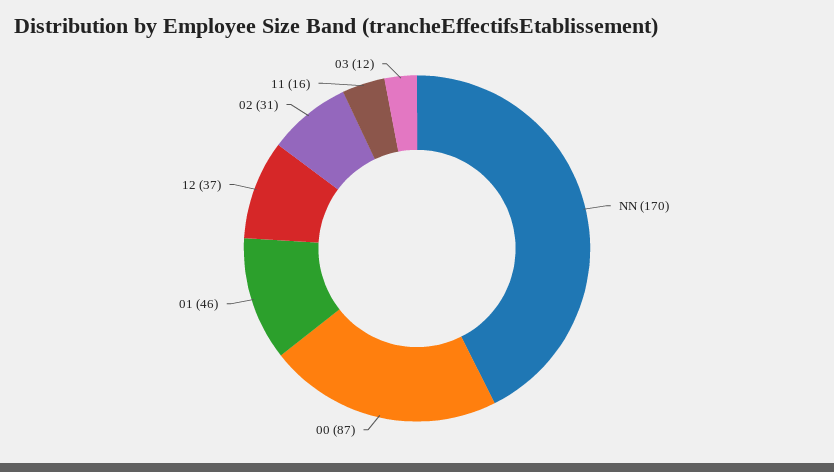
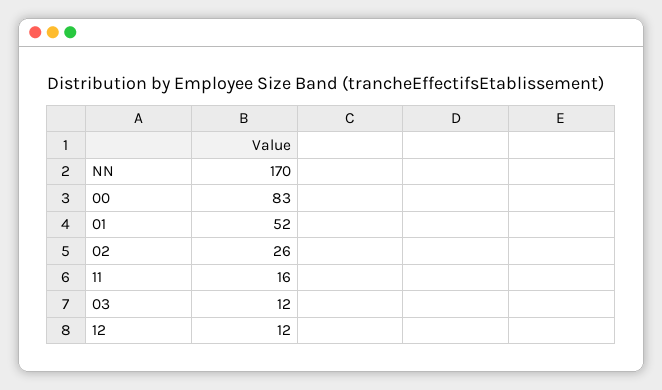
  {
    "NN": 170,
-   "00": 87,
+   "00": 83,
-   "01": 46,
+   "01": 52,
-   "12": 37,
+   "12": 12,
-   "02": 31,
+   "02": 26,
    "11": 16,
    "03": 12
  }

